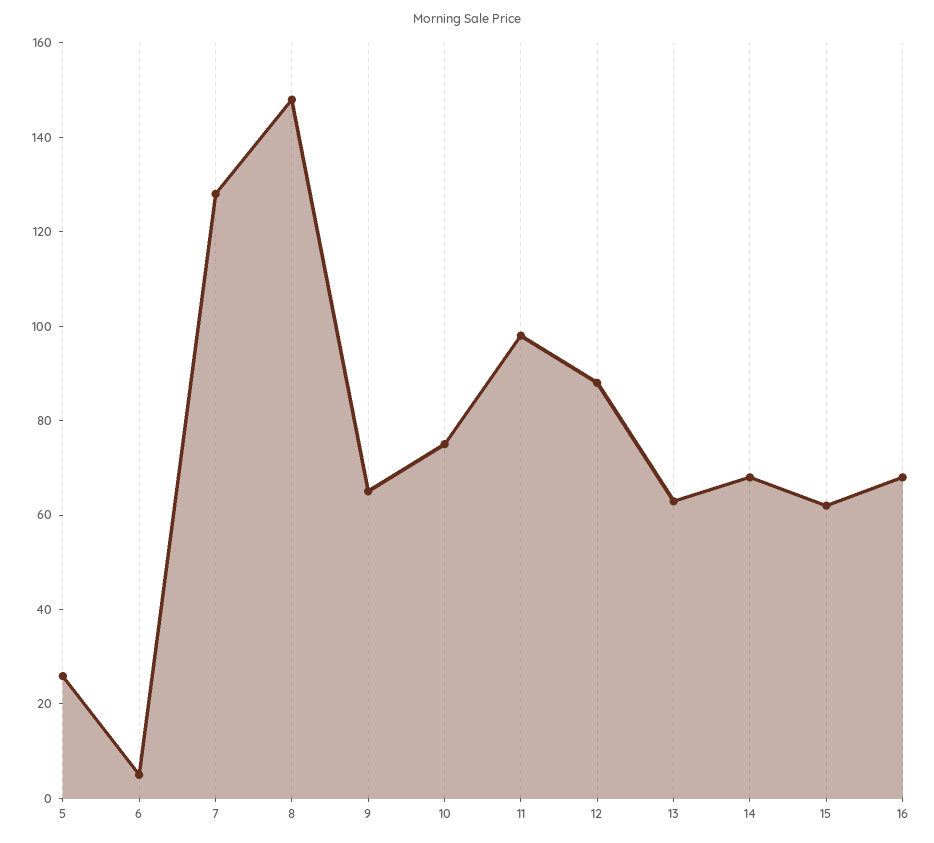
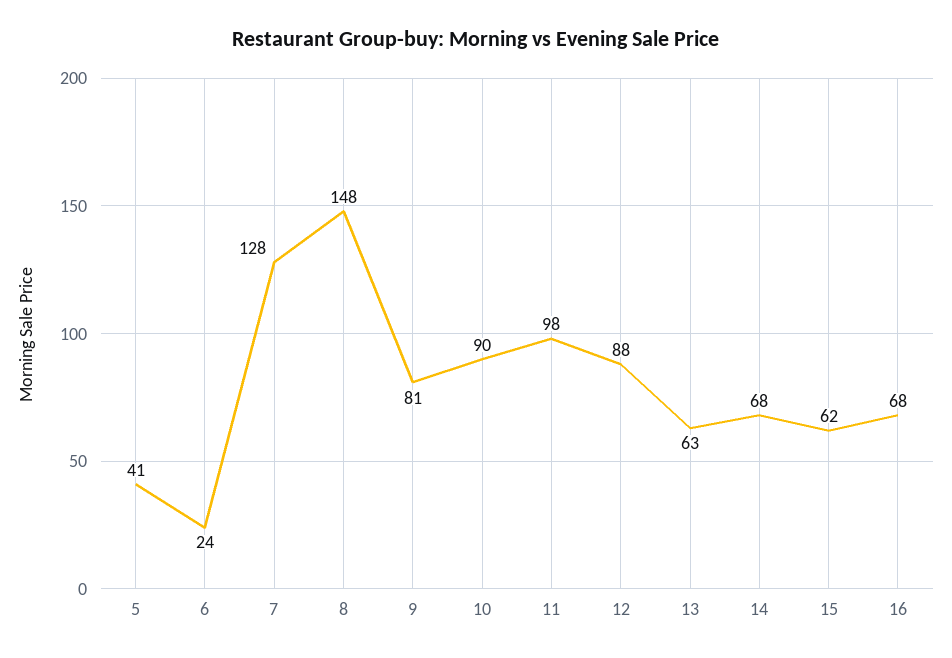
  {
-   "5": 25,
+   "5": 41,
-   "6": 5,
+   "6": 24,
    "7": 128,
    "8": 148,
-   "9": 65,
+   "9": 81,
-   "10": 75,
+   "10": 90,
    "11": 98,
    "12": 88,
    "13": 63,
    "14": 68,
    "15": 62,
    "16": 68
  }

